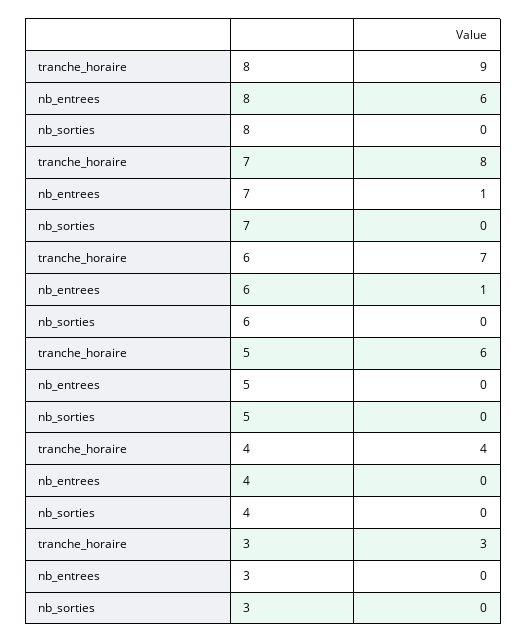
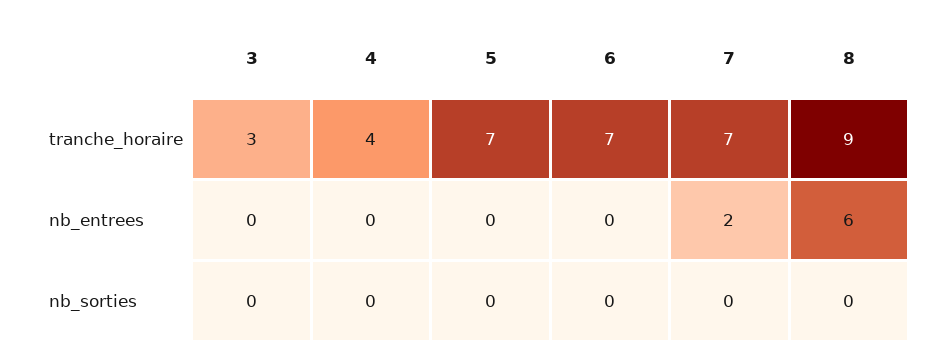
  {
    "tranche_horaire": {
      "8": 9,
-     "7": 8,
+     "7": 7,
      "6": 7,
-     "5": 6,
+     "5": 7,
      "4": 4,
      "3": 3
    },
    "nb_entrees": {
      "8": 6,
-     "7": 1,
+     "7": 2,
-     "6": 1,
+     "6": 0,
      "5": 0,
      "4": 0,
      "3": 0
    },
    "nb_sorties": {
      "8": 0,
      "7": 0,
      "6": 0,
      "5": 0,
      "4": 0,
      "3": 0
    }
  }

